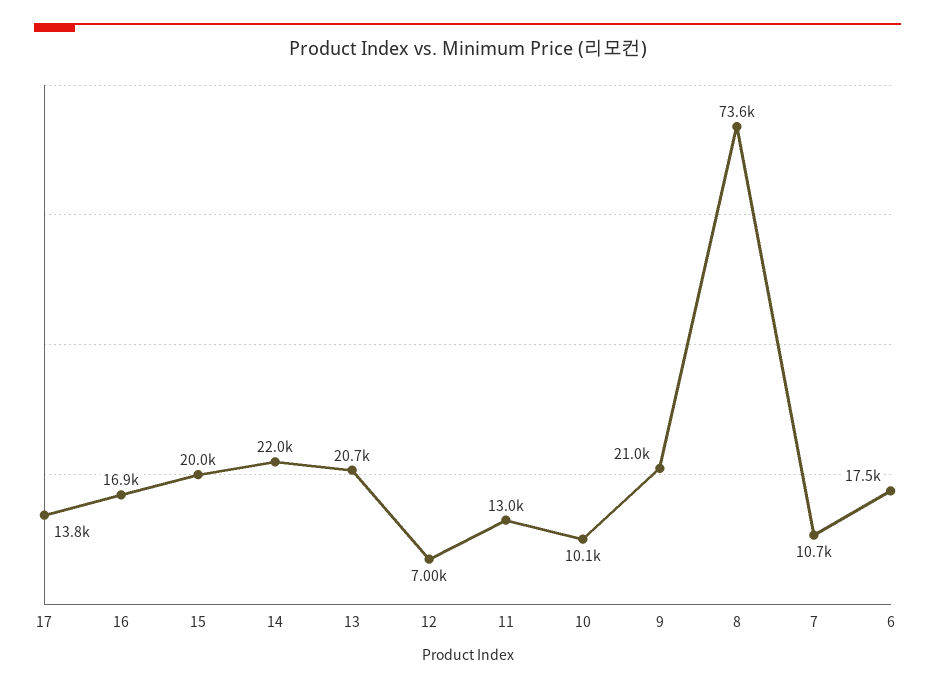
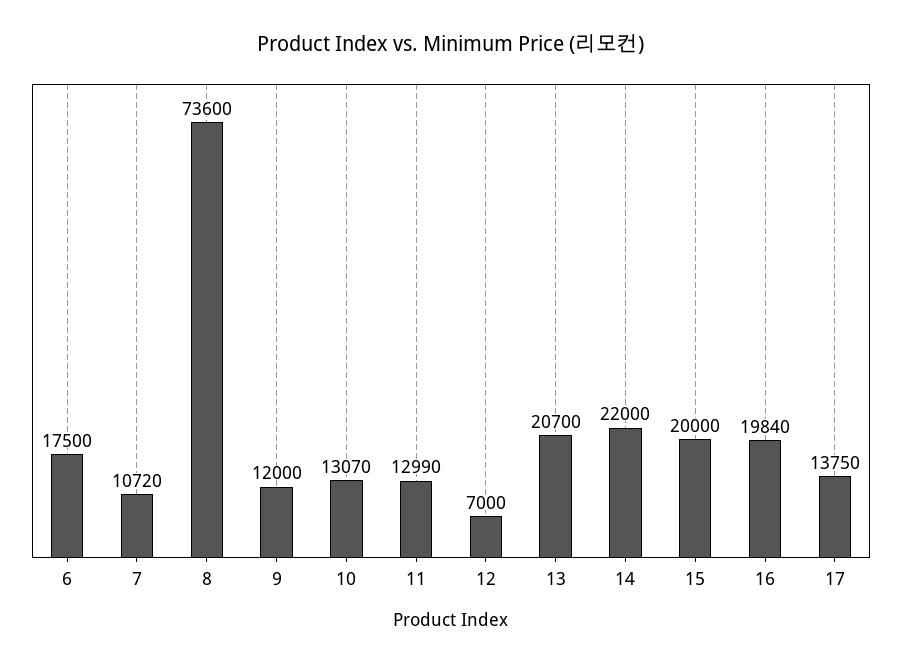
  {
    "17": 13750,
-   "16": 16900,
+   "16": 19840,
    "15": 20000,
    "14": 22000,
    "13": 20700,
    "12": 7000,
    "11": 12990,
-   "10": 10100,
+   "10": 13070,
-   "9": 21000,
+   "9": 12000,
    "8": 73600,
    "7": 10720,
    "6": 17500
  }

